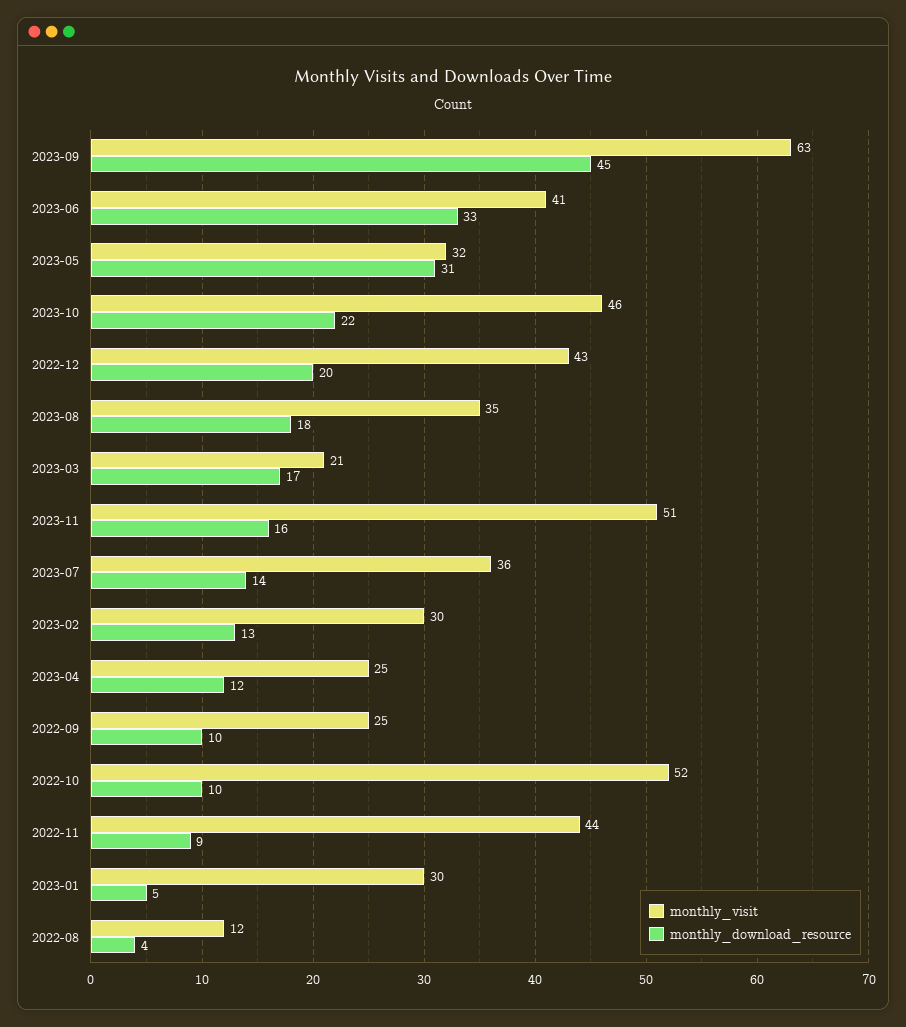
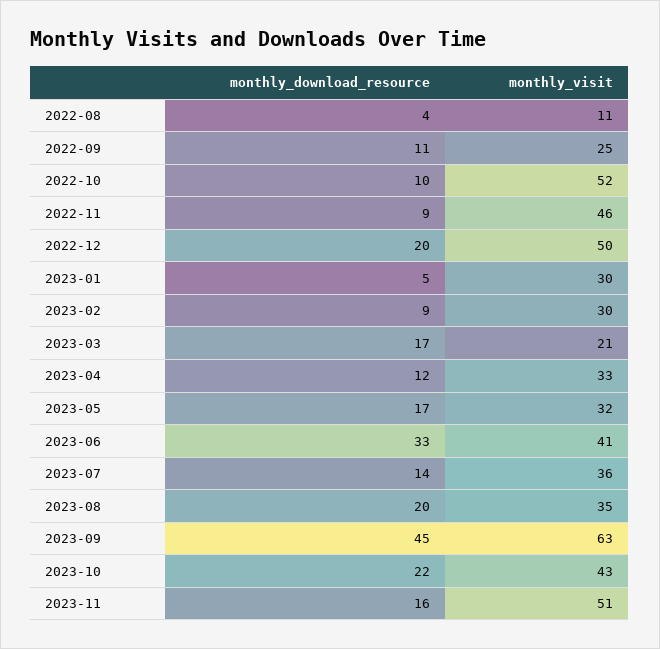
  {
    "monthly_visit": {
      "2023-09": 63,
      "2023-06": 41,
      "2023-05": 32,
-     "2023-10": 46,
+     "2023-10": 43,
-     "2022-12": 43,
+     "2022-12": 50,
      "2023-08": 35,
      "2023-03": 21,
      "2023-11": 51,
      "2023-07": 36,
      "2023-02": 30,
-     "2023-04": 25,
+     "2023-04": 33,
      "2022-09": 25,
      "2022-10": 52,
-     "2022-11": 44,
+     "2022-11": 46,
      "2023-01": 30,
-     "2022-08": 12
+     "2022-08": 11
    },
    "monthly_download_resource": {
      "2023-09": 45,
      "2023-06": 33,
-     "2023-05": 31,
+     "2023-05": 17,
      "2023-10": 22,
      "2022-12": 20,
-     "2023-08": 18,
+     "2023-08": 20,
      "2023-03": 17,
      "2023-11": 16,
      "2023-07": 14,
-     "2023-02": 13,
+     "2023-02": 9,
      "2023-04": 12,
-     "2022-09": 10,
+     "2022-09": 11,
      "2022-10": 10,
      "2022-11": 9,
      "2023-01": 5,
      "2022-08": 4
    }
  }

